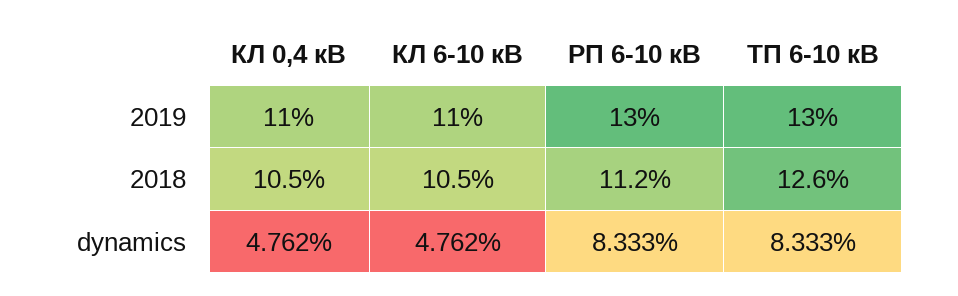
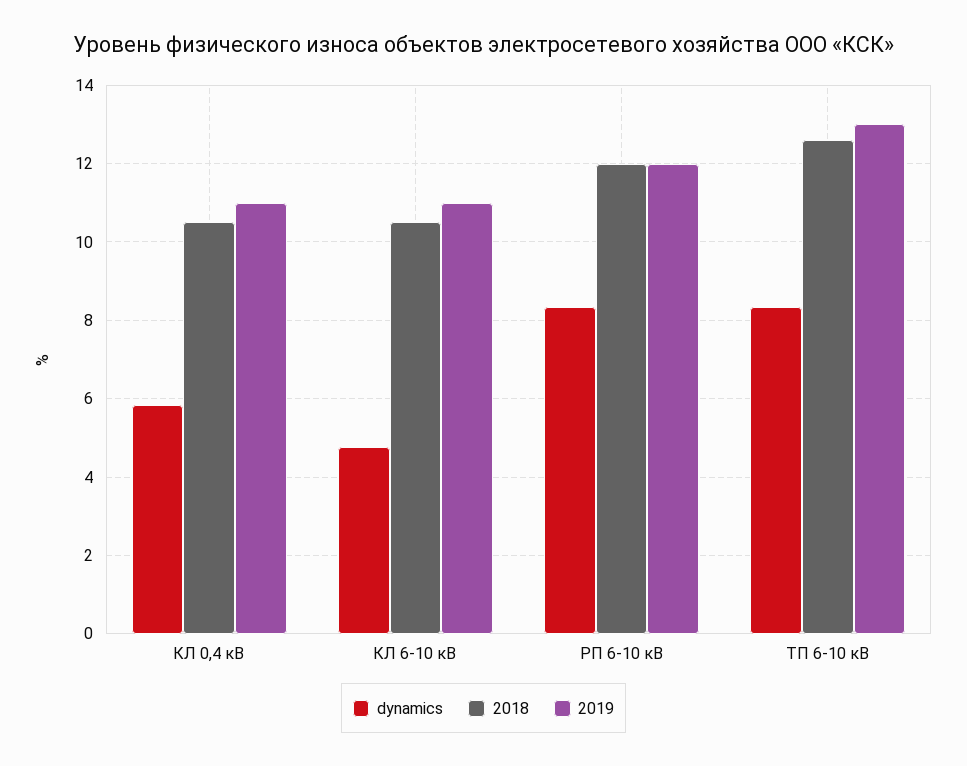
  {
    "2019": {
      "КЛ 0,4 кВ": 11,
      "КЛ 6-10 кВ": 11,
-     "РП 6-10 кВ": 13,
+     "РП 6-10 кВ": 12,
      "ТП 6-10 кВ": 13
    },
    "2018": {
      "КЛ 0,4 кВ": 10.5,
      "КЛ 6-10 кВ": 10.5,
-     "РП 6-10 кВ": 11.2,
+     "РП 6-10 кВ": 12,
      "ТП 6-10 кВ": 12.6
    },
    "dynamics": {
-     "КЛ 0,4 кВ": 4.762,
+     "КЛ 0,4 кВ": 5.8,
      "КЛ 6-10 кВ": 4.762,
      "РП 6-10 кВ": 8.333,
      "ТП 6-10 кВ": 8.333
    }
  }

